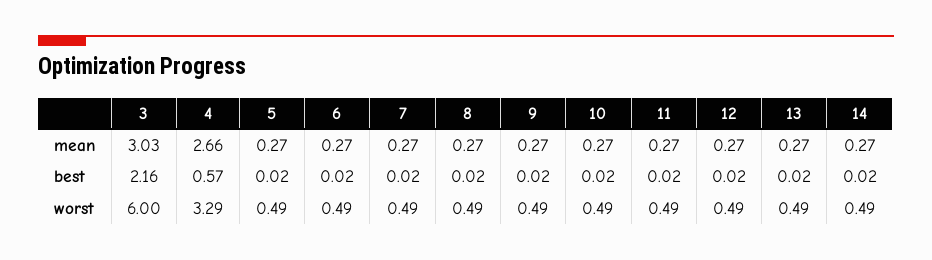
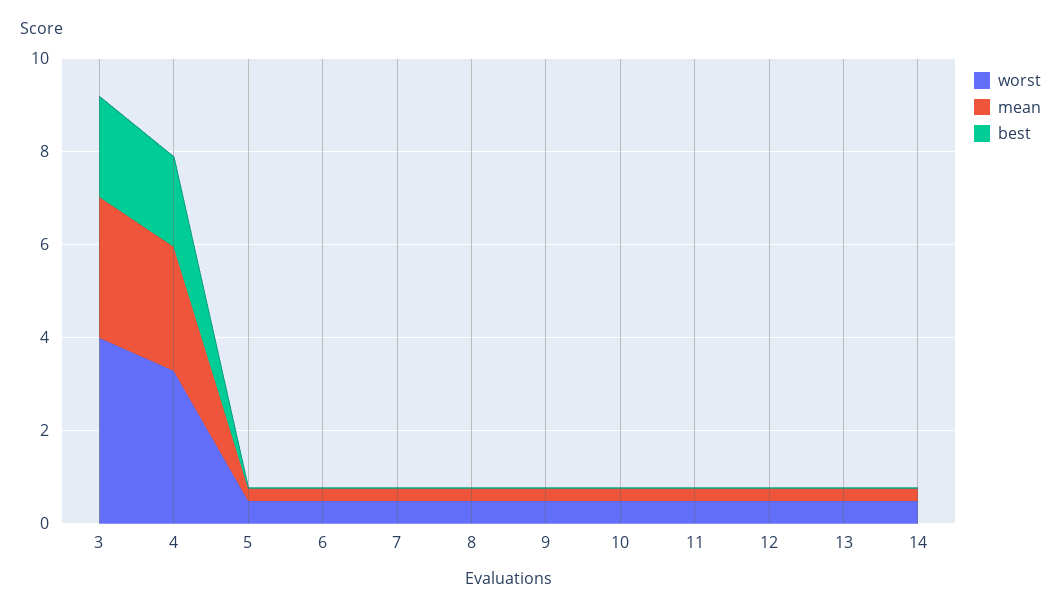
  {
    "mean": {
      "3": 3.03,
      "4": 2.66,
      "5": 0.27,
      "6": 0.27,
      "7": 0.27,
      "8": 0.27,
      "9": 0.27,
      "10": 0.27,
      "11": 0.27,
      "12": 0.27,
      "13": 0.27,
      "14": 0.27
    },
    "best": {
      "3": 2.16,
-     "4": 0.57,
+     "4": 2,
      "5": 0.02,
      "6": 0.02,
      "7": 0.02,
      "8": 0.02,
      "9": 0.02,
      "10": 0.02,
      "11": 0.02,
      "12": 0.02,
      "13": 0.02,
      "14": 0.02
    },
    "worst": {
-     "3": 6,
+     "3": 4,
      "4": 3.29,
      "5": 0.49,
      "6": 0.49,
      "7": 0.49,
      "8": 0.49,
      "9": 0.49,
      "10": 0.49,
      "11": 0.49,
      "12": 0.49,
      "13": 0.49,
      "14": 0.49
    }
  }

